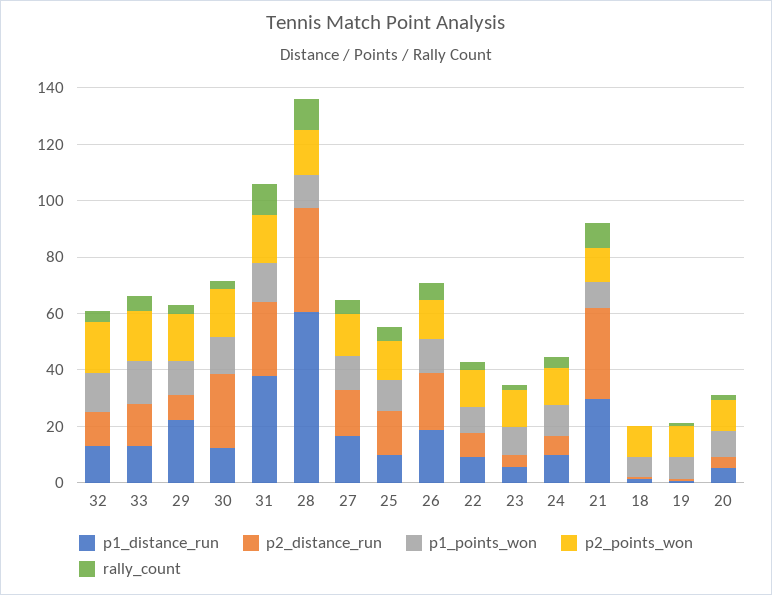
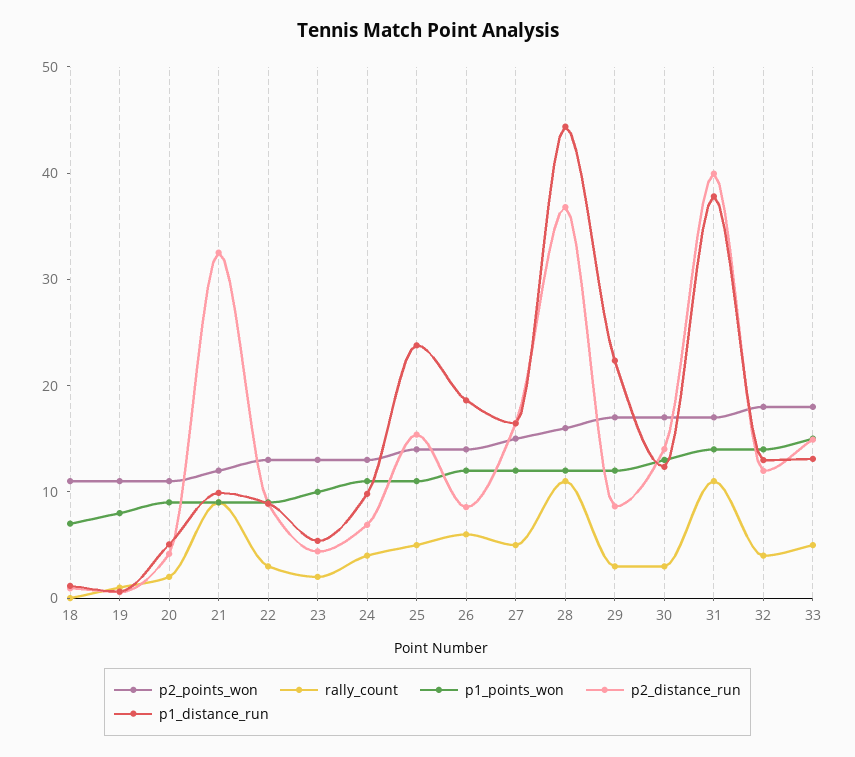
  {
    "p1_distance_run": {
      "32": 12,
      "33": 14,
      "29": 22,
      "30": 12,
      "31": 38,
-     "28": 60,
+     "28": 44,
      "27": 16,
-     "25": 10,
+     "25": 24,
      "26": 18,
      "22": 8,
      "23": 6,
      "24": 10,
-     "21": 30,
+     "21": 10,
      "18": 2,
      "19": 0,
      "20": 6
    },
    "p2_distance_run": {
      "32": 12,
      "33": 14,
      "29": 8,
-     "30": 25,
+     "30": 14,
-     "31": 25,
+     "31": 40,
      "28": 36,
      "27": 16,
      "25": 16,
-     "26": 20,
+     "26": 8,
      "22": 8,
      "23": 4,
      "24": 6,
      "21": 32,
      "18": 0,
      "19": 0,
      "20": 4
    },
    "p1_points_won": {
      "32": 14,
      "33": 16,
      "29": 12,
      "30": 14,
      "31": 14,
      "28": 12,
      "27": 12,
      "25": 12,
      "26": 12,
      "22": 10,
      "23": 10,
      "24": 12,
      "21": 10,
      "18": 8,
      "19": 8,
      "20": 10
    },
    "p2_points_won": {
      "32": 18,
      "33": 18,
      "29": 18,
      "30": 18,
      "31": 18,
      "28": 16,
      "27": 16,
      "25": 14,
      "26": 14,
      "22": 14,
      "23": 14,
      "24": 14,
      "21": 12,
      "18": 12,
      "19": 12,
      "20": 12
    },
    "rally_count": {
      "32": 4,
      "33": 6,
      "29": 4,
      "30": 4,
      "31": 12,
      "28": 12,
      "27": 6,
      "25": 6,
      "26": 6,
      "22": 4,
      "23": 2,
      "24": 4,
      "21": 10,
      "18": 0,
      "19": 2,
      "20": 2
    }
  }

